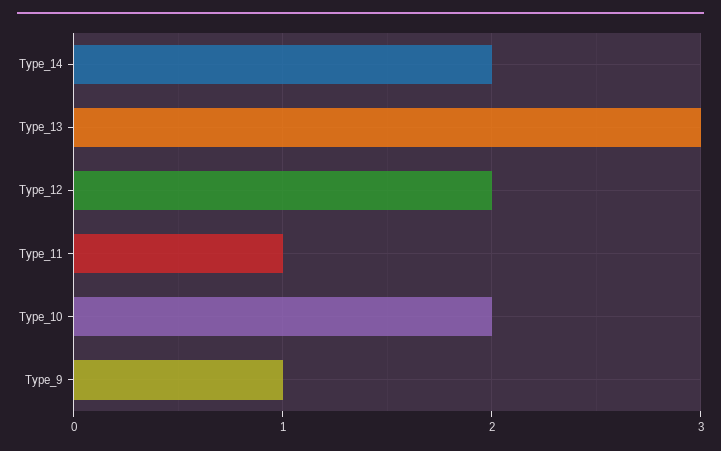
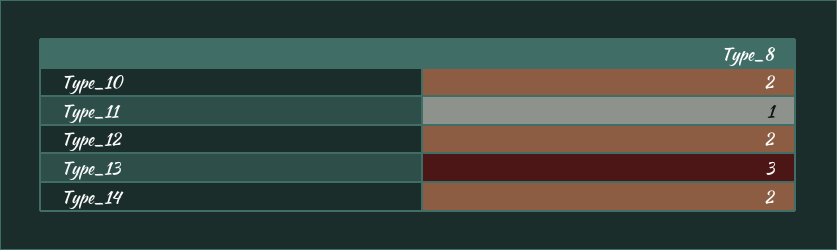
  {
    "Type_14": 2,
    "Type_13": 3,
    "Type_12": 2,
    "Type_11": 1,
-   "Type_10": 2,
+   "Type_10": 2
-   "Type_9": 1
  }

